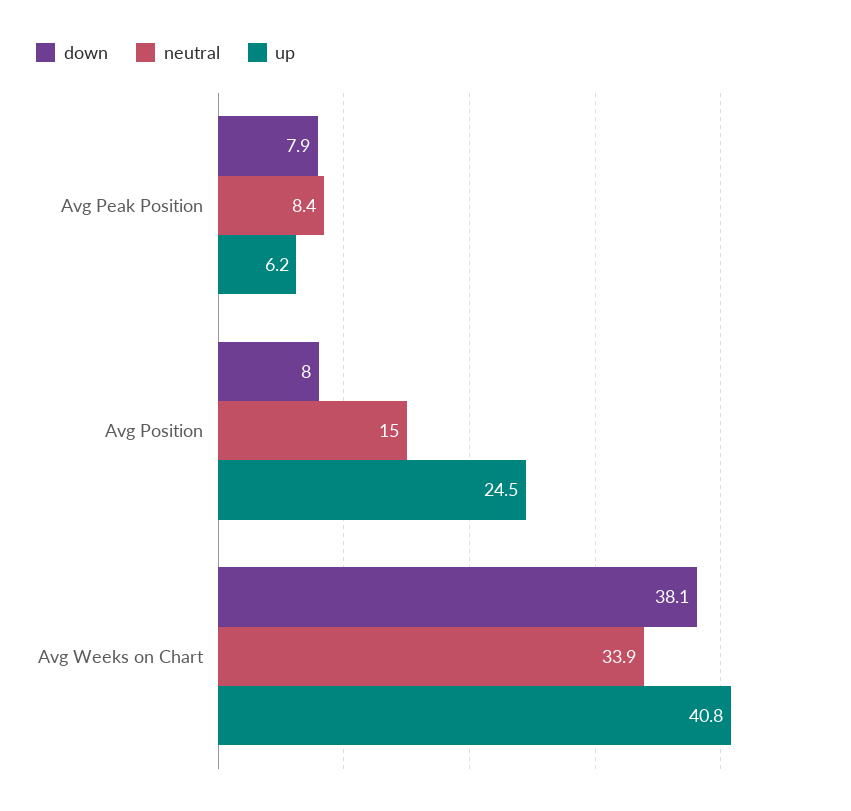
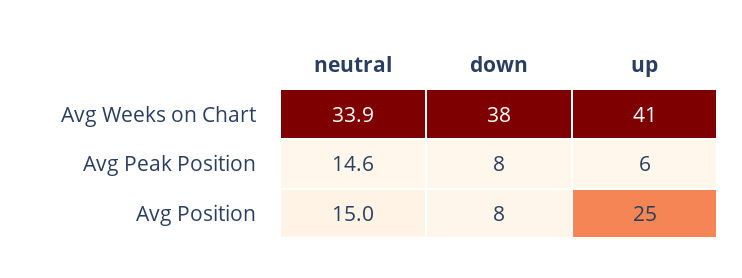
  {
    "down": {
      "Avg Peak Position": 7.9,
      "Avg Position": 8,
      "Avg Weeks on Chart": 38.1
    },
    "neutral": {
-     "Avg Peak Position": 8.4,
+     "Avg Peak Position": 14.6,
      "Avg Position": 15,
      "Avg Weeks on Chart": 33.9
    },
    "up": {
      "Avg Peak Position": 6.2,
      "Avg Position": 24.5,
      "Avg Weeks on Chart": 40.8
    }
  }

